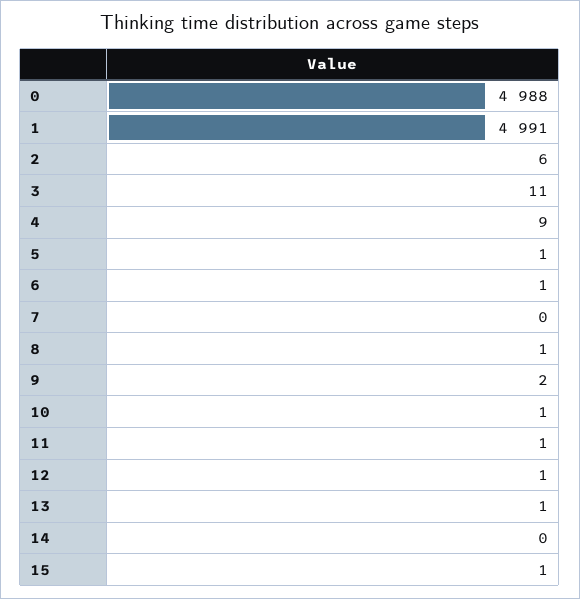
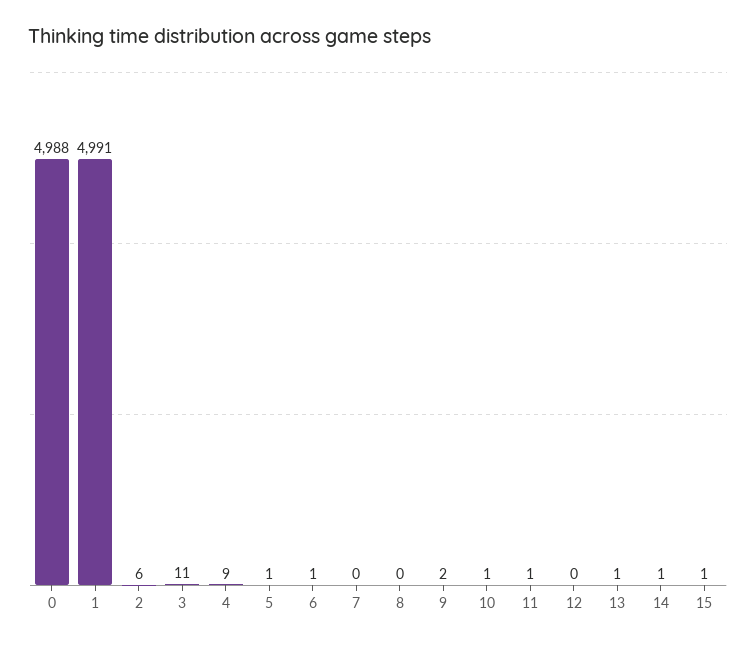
  {
    "0": 4988,
    "1": 4991,
    "2": 6,
    "3": 11,
    "4": 9,
    "5": 1,
    "6": 1,
    "7": 0,
-   "8": 1,
+   "8": 0,
    "9": 2,
    "10": 1,
    "11": 1,
-   "12": 1,
+   "12": 0,
    "13": 1,
-   "14": 0,
+   "14": 1,
    "15": 1
  }

